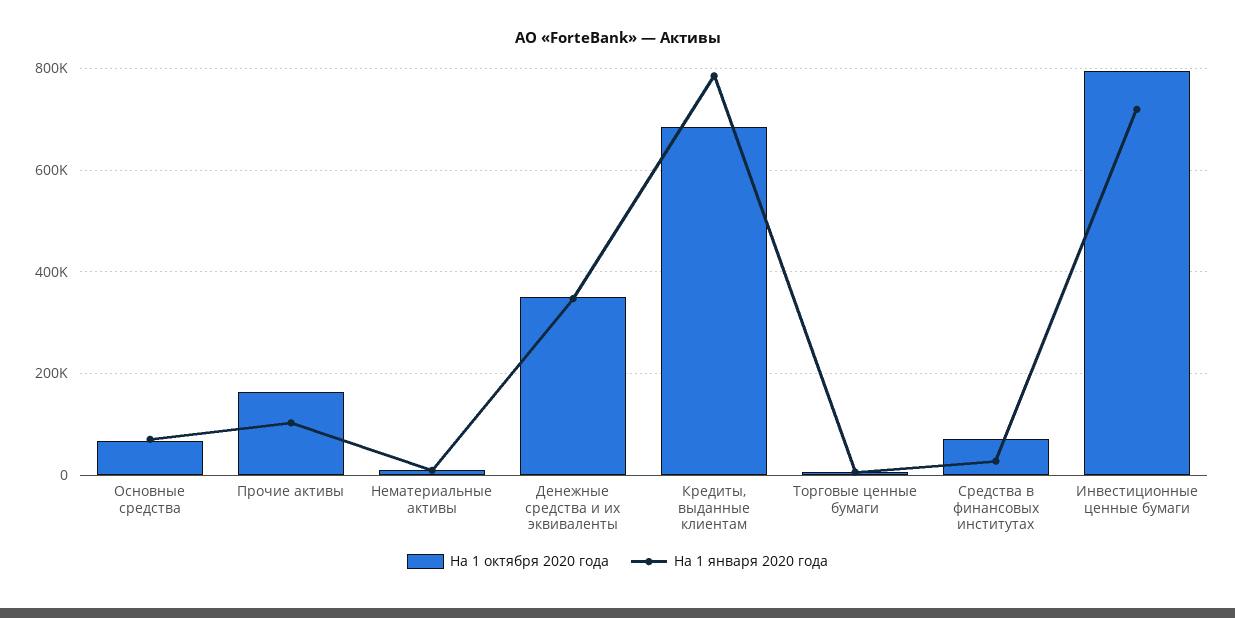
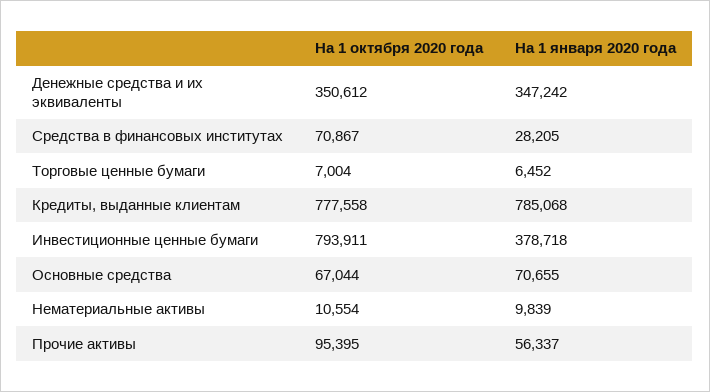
  {
    "На 1 октября 2020 года": {
      "Основные средства": 67044,
-     "Прочие активы": 160000,
+     "Прочие активы": 95395,
      "Нематериальные активы": 10554,
      "Денежные средства и их эквиваленты": 350612,
-     "Кредиты, выданные клиентам": 680000,
+     "Кредиты, выданные клиентам": 777558,
      "Торговые ценные бумаги": 7004,
      "Средства в финансовых институтах": 70867,
      "Инвестиционные ценные бумаги": 793911
    },
    "На 1 января 2020 года": {
      "Основные средства": 70655,
-     "Прочие активы": 100000,
+     "Прочие активы": 56337,
      "Нематериальные активы": 9839,
      "Денежные средства и их эквиваленты": 347242,
      "Кредиты, выданные клиентам": 785068,
      "Торговые ценные бумаги": 6452,
      "Средства в финансовых институтах": 28205,
-     "Инвестиционные ценные бумаги": 720000
+     "Инвестиционные ценные бумаги": 378718
    }
  }

